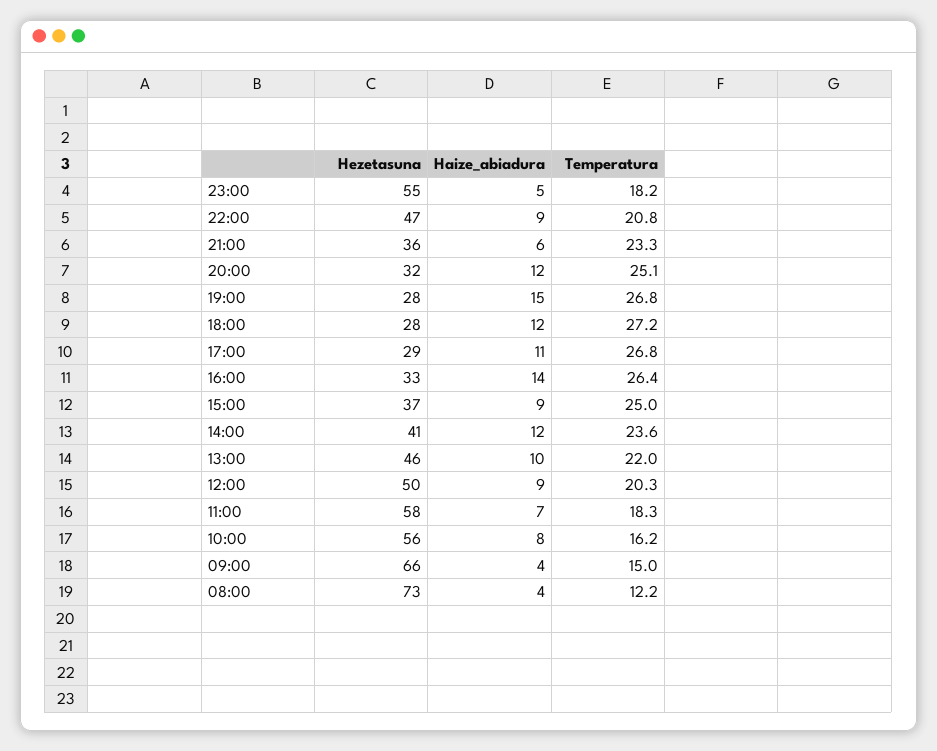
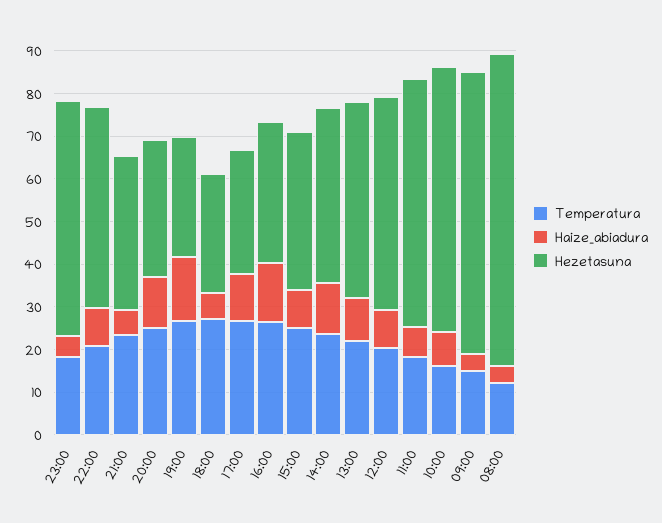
  {
    "Hezetasuna": {
      "23:00": 55,
      "22:00": 47,
      "21:00": 36,
      "20:00": 32,
      "19:00": 28,
      "18:00": 28,
      "17:00": 29,
      "16:00": 33,
      "15:00": 37,
      "14:00": 41,
      "13:00": 46,
      "12:00": 50,
      "11:00": 58,
-     "10:00": 56,
+     "10:00": 62,
      "09:00": 66,
      "08:00": 73
    },
    "Haize_abiadura": {
      "23:00": 5,
      "22:00": 9,
      "21:00": 6,
      "20:00": 12,
      "19:00": 15,
-     "18:00": 12,
+     "18:00": 6,
      "17:00": 11,
      "16:00": 14,
      "15:00": 9,
      "14:00": 12,
      "13:00": 10,
      "12:00": 9,
      "11:00": 7,
      "10:00": 8,
      "09:00": 4,
      "08:00": 4
    },
    "Temperatura": {
      "23:00": 18.2,
      "22:00": 20.8,
      "21:00": 23.3,
      "20:00": 25.1,
      "19:00": 26.8,
      "18:00": 27.2,
      "17:00": 26.8,
      "16:00": 26.4,
      "15:00": 25,
      "14:00": 23.6,
      "13:00": 22,
      "12:00": 20.3,
      "11:00": 18.3,
      "10:00": 16.2,
      "09:00": 15,
      "08:00": 12.2
    }
  }

